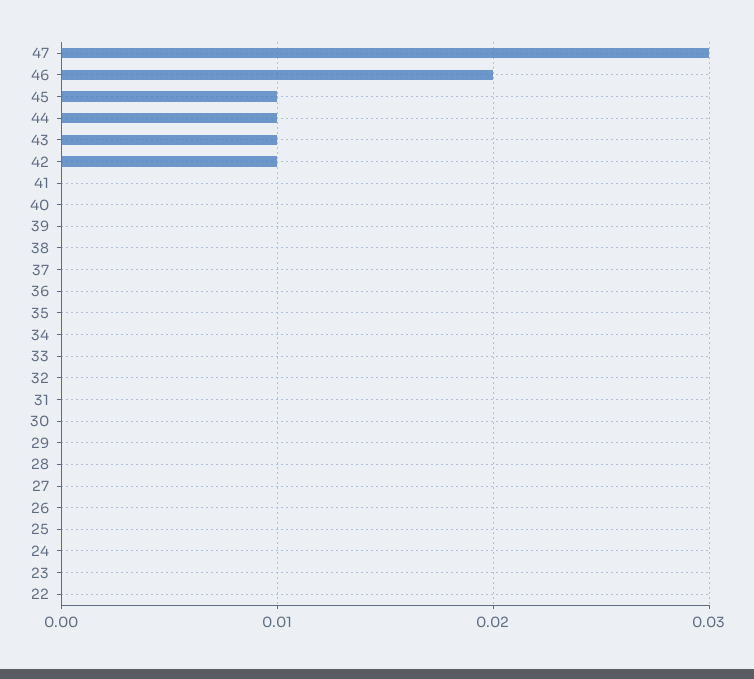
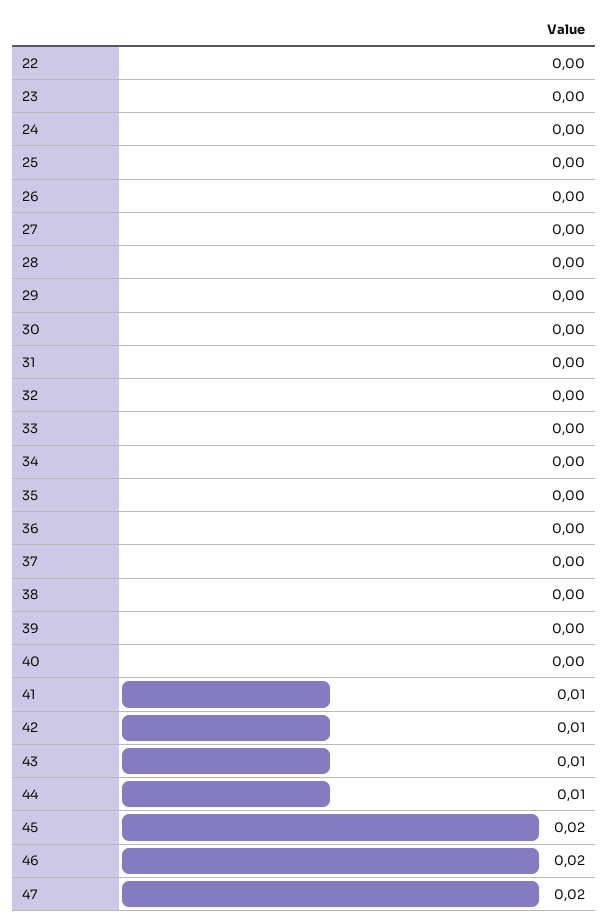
  {
-   "47": 0.03,
+   "47": 0.02,
    "46": 0.02,
-   "45": 0.01,
+   "45": 0.02,
    "44": 0.01,
    "43": 0.01,
    "42": 0.01,
-   "41": 0,
+   "41": 0.01,
    "40": 0,
    "39": 0,
    "38": 0,
    "37": 0,
    "36": 0,
    "35": 0,
    "34": 0,
    "33": 0,
    "32": 0,
    "31": 0,
    "30": 0,
    "29": 0,
    "28": 0,
    "27": 0,
    "26": 0,
    "25": 0,
    "24": 0,
    "23": 0,
    "22": 0
  }

